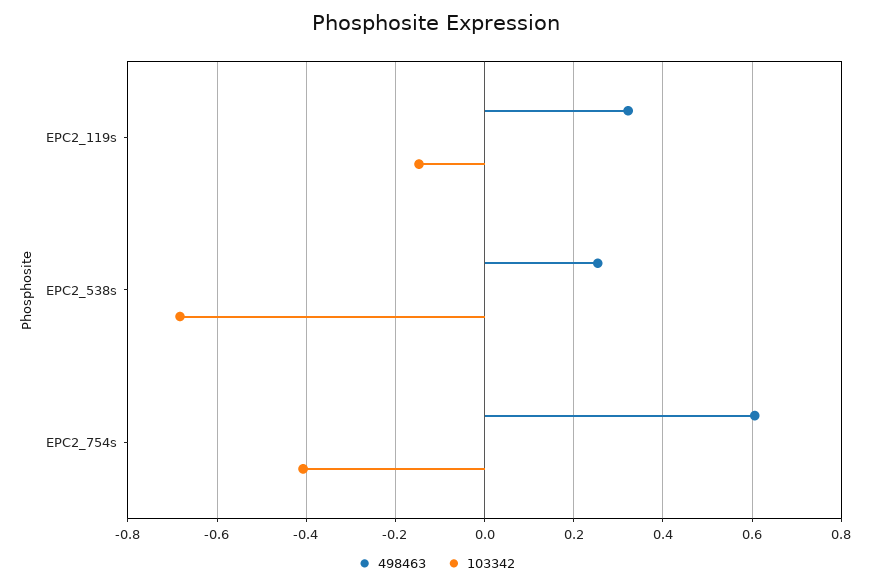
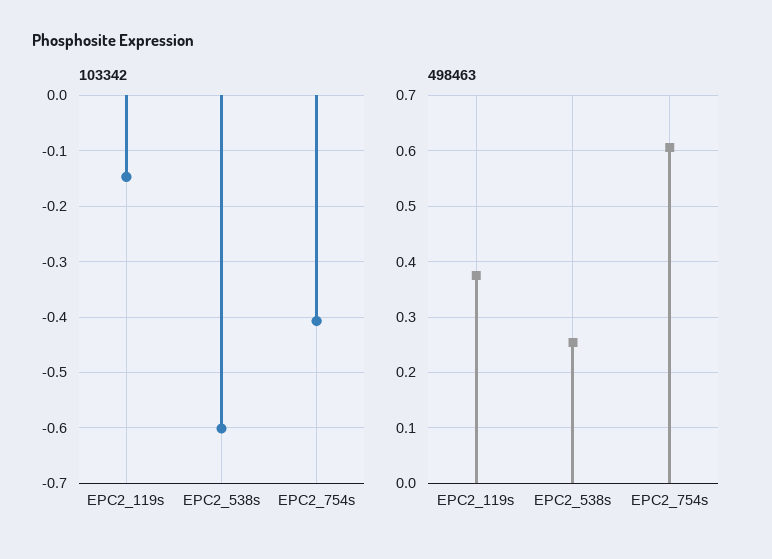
  {
    "498463": {
-     "EPC2_119s": 0.32,
+     "EPC2_119s": 0.38,
      "EPC2_538s": 0.26,
      "EPC2_754s": 0.6
    },
    "103342": {
      "EPC2_119s": -0.14,
-     "EPC2_538s": -0.68,
+     "EPC2_538s": -0.6,
      "EPC2_754s": -0.4
    }
  }

